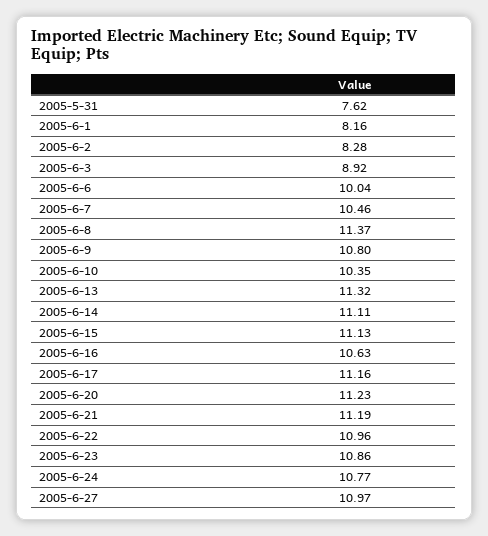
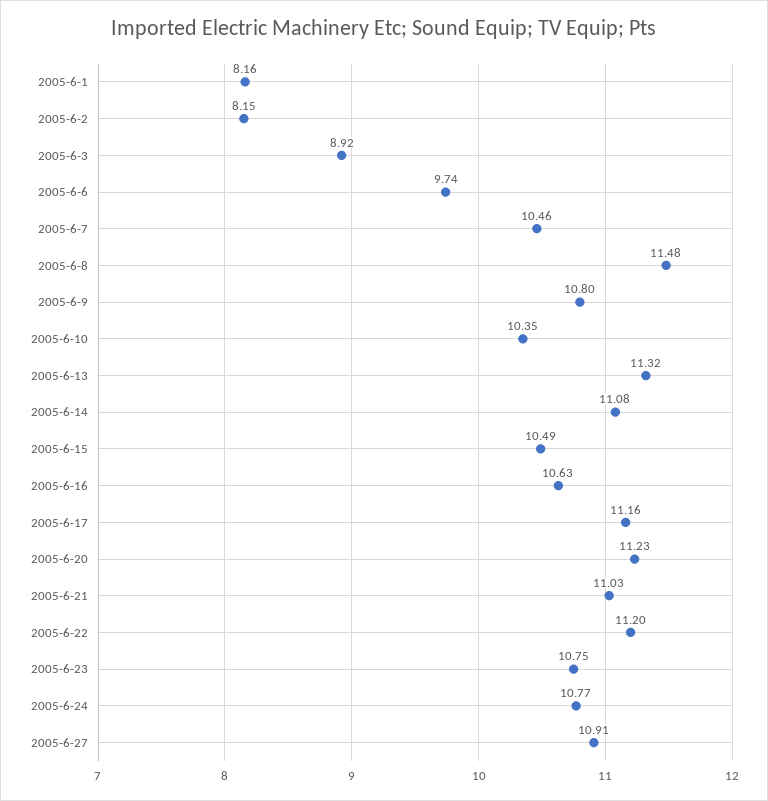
  {
-   "2005-5-31": 7.62,
    "2005-6-1": 8.16,
-   "2005-6-2": 8.28,
+   "2005-6-2": 8.15,
    "2005-6-3": 8.92,
-   "2005-6-6": 10.04,
+   "2005-6-6": 9.74,
    "2005-6-7": 10.46,
-   "2005-6-8": 11.37,
+   "2005-6-8": 11.48,
    "2005-6-9": 10.8,
    "2005-6-10": 10.35,
    "2005-6-13": 11.32,
-   "2005-6-14": 11.11,
+   "2005-6-14": 11.08,
-   "2005-6-15": 11.13,
+   "2005-6-15": 10.49,
    "2005-6-16": 10.63,
    "2005-6-17": 11.16,
    "2005-6-20": 11.23,
-   "2005-6-21": 11.19,
+   "2005-6-21": 11.03,
-   "2005-6-22": 10.96,
+   "2005-6-22": 11.2,
-   "2005-6-23": 10.86,
+   "2005-6-23": 10.75,
    "2005-6-24": 10.77,
-   "2005-6-27": 10.97
+   "2005-6-27": 10.91
  }

